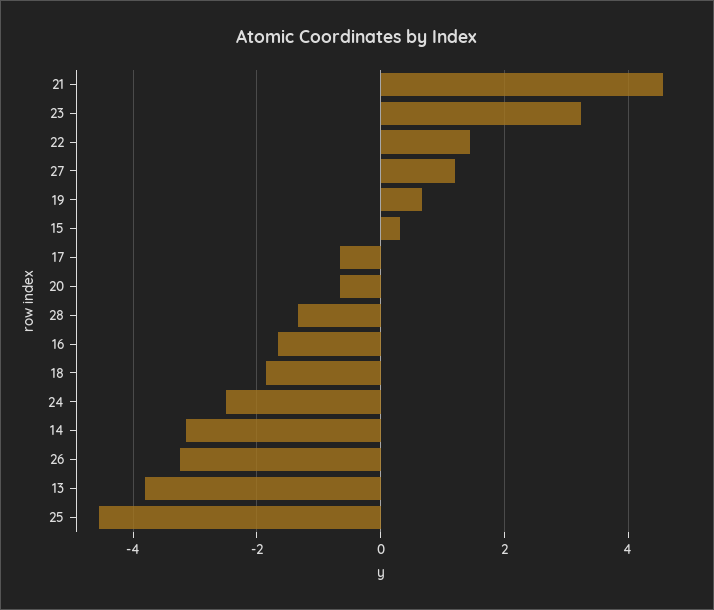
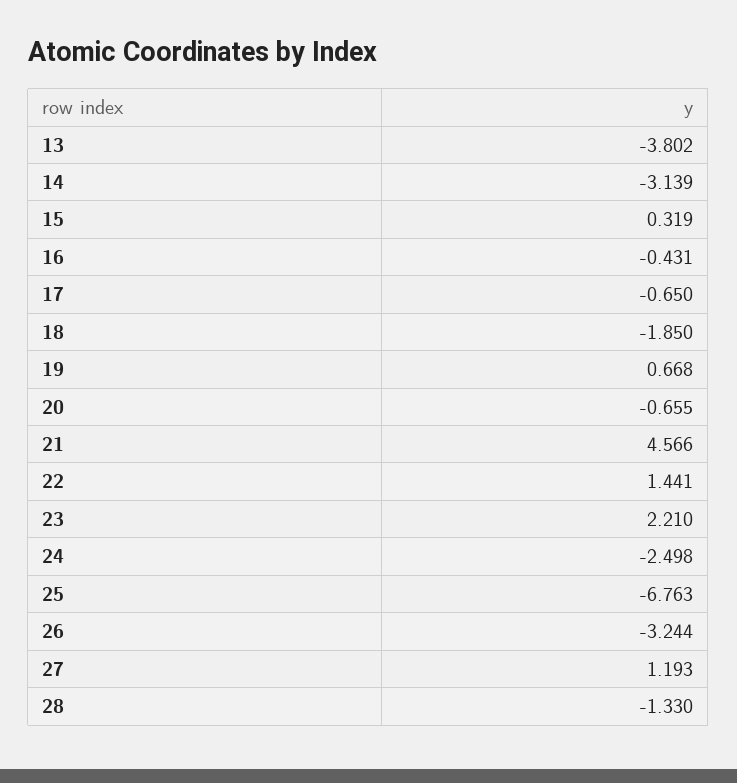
  {
    "21": 4.566,
-   "23": 3.2,
+   "23": 2.21,
    "22": 1.441,
    "27": 1.193,
    "19": 0.668,
    "15": 0.319,
    "17": -0.65,
    "20": -0.655,
    "28": -1.33,
-   "16": -1.6,
+   "16": -0.431,
    "18": -1.85,
    "24": -2.498,
    "14": -3.139,
    "26": -3.244,
    "13": -3.802,
-   "25": -4.6
+   "25": -6.763
  }

